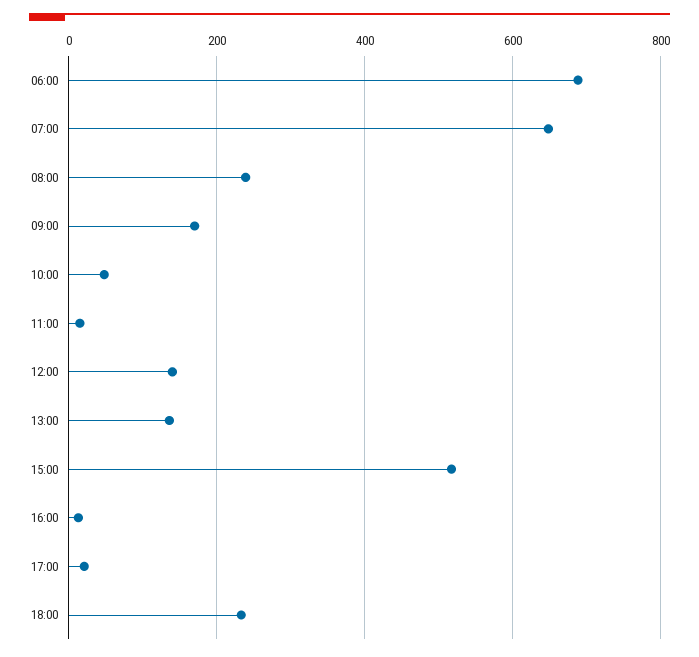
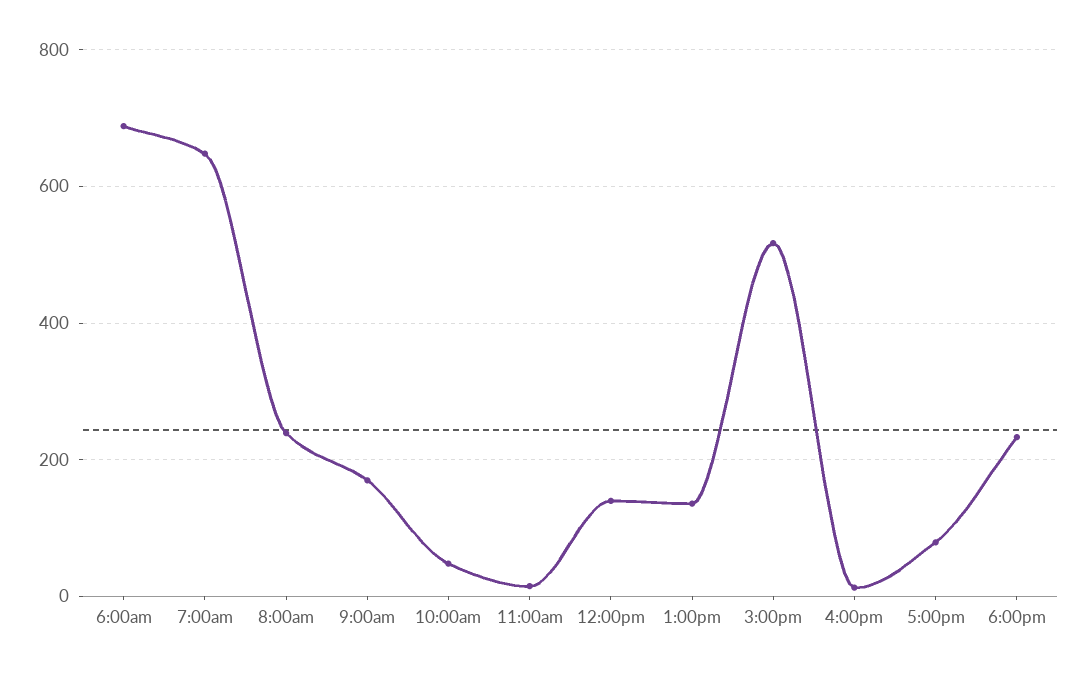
  {
    "06:00": 680,
    "07:00": 640,
    "08:00": 240,
    "09:00": 180,
    "10:00": 40,
    "11:00": 20,
    "12:00": 140,
    "13:00": 140,
    "15:00": 520,
    "16:00": 20,
-   "17:00": 20,
+   "17:00": 80,
    "18:00": 240
  }

